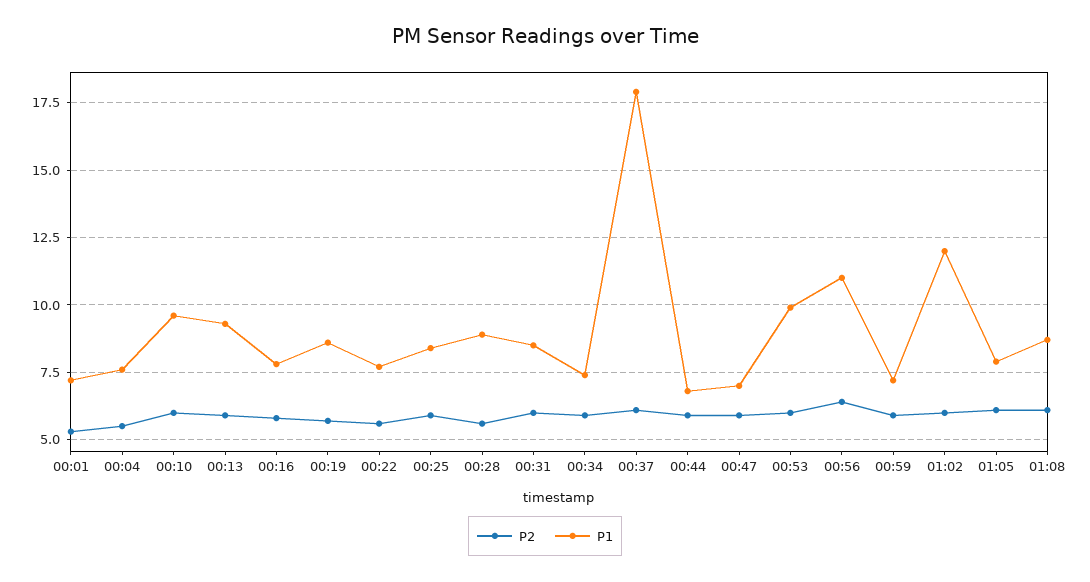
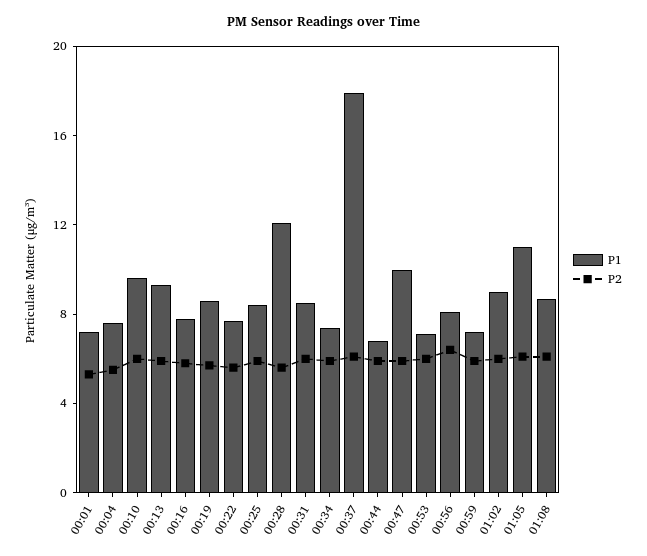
  {
    "P2": {
      "00:01": 5.5,
      "00:04": 5.5,
      "00:10": 6,
      "00:13": 6,
      "00:16": 6,
      "00:19": 5.5,
      "00:22": 5.5,
      "00:25": 6,
      "00:28": 5.5,
      "00:31": 6,
      "00:34": 6,
      "00:37": 6,
      "00:44": 6,
      "00:47": 6,
      "00:53": 6,
      "00:56": 6.5,
      "00:59": 6,
      "01:02": 6,
      "01:05": 6,
      "01:08": 6
    },
    "P1": {
      "00:01": 7,
      "00:04": 7.5,
      "00:10": 9.5,
      "00:13": 9.5,
      "00:16": 8,
      "00:19": 8.5,
      "00:22": 7.5,
      "00:25": 8.5,
-     "00:28": 9,
+     "00:28": 12,
      "00:31": 8.5,
      "00:34": 7.5,
      "00:37": 18,
      "00:44": 7,
-     "00:47": 7,
+     "00:47": 10,
-     "00:53": 10,
+     "00:53": 7,
-     "00:56": 11,
+     "00:56": 8,
      "00:59": 7,
-     "01:02": 12,
+     "01:02": 9,
-     "01:05": 8,
+     "01:05": 11,
      "01:08": 8.5
    }
  }

